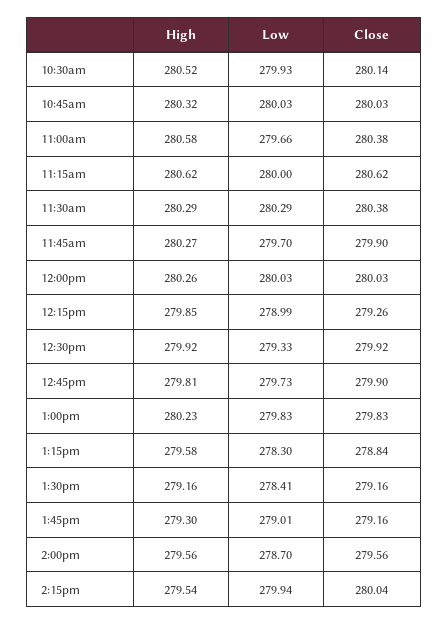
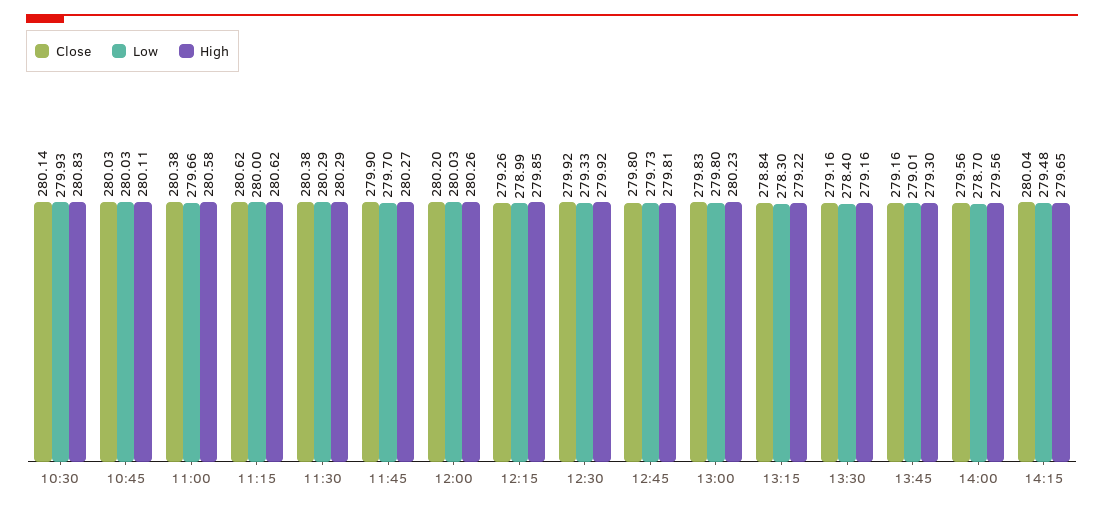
  {
    "High": {
-     "10:30am": 280.52,
+     "10:30am": 280.83,
-     "10:45am": 280.32,
+     "10:45am": 280.11,
      "11:00am": 280.58,
      "11:15am": 280.62,
      "11:30am": 280.29,
      "11:45am": 280.27,
      "12:00pm": 280.26,
      "12:15pm": 279.85,
      "12:30pm": 279.92,
      "12:45pm": 279.81,
      "1:00pm": 280.23,
-     "1:15pm": 279.58,
+     "1:15pm": 279.22,
      "1:30pm": 279.16,
      "1:45pm": 279.3,
      "2:00pm": 279.56,
-     "2:15pm": 279.54
+     "2:15pm": 279.65
    },
    "Low": {
      "10:30am": 279.93,
      "10:45am": 280.03,
      "11:00am": 279.66,
      "11:15am": 280,
      "11:30am": 280.29,
      "11:45am": 279.7,
      "12:00pm": 280.03,
      "12:15pm": 278.99,
      "12:30pm": 279.33,
      "12:45pm": 279.73,
-     "1:00pm": 279.83,
+     "1:00pm": 279.8,
      "1:15pm": 278.3,
-     "1:30pm": 278.41,
+     "1:30pm": 278.4,
      "1:45pm": 279.01,
      "2:00pm": 278.7,
-     "2:15pm": 279.94
+     "2:15pm": 279.48
    },
    "Close": {
      "10:30am": 280.14,
      "10:45am": 280.03,
      "11:00am": 280.38,
      "11:15am": 280.62,
      "11:30am": 280.38,
      "11:45am": 279.9,
-     "12:00pm": 280.03,
+     "12:00pm": 280.2,
      "12:15pm": 279.26,
      "12:30pm": 279.92,
-     "12:45pm": 279.9,
+     "12:45pm": 279.8,
      "1:00pm": 279.83,
      "1:15pm": 278.84,
      "1:30pm": 279.16,
      "1:45pm": 279.16,
      "2:00pm": 279.56,
      "2:15pm": 280.04
    }
  }

